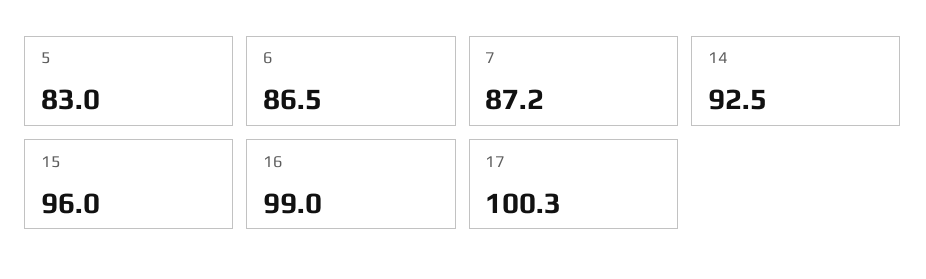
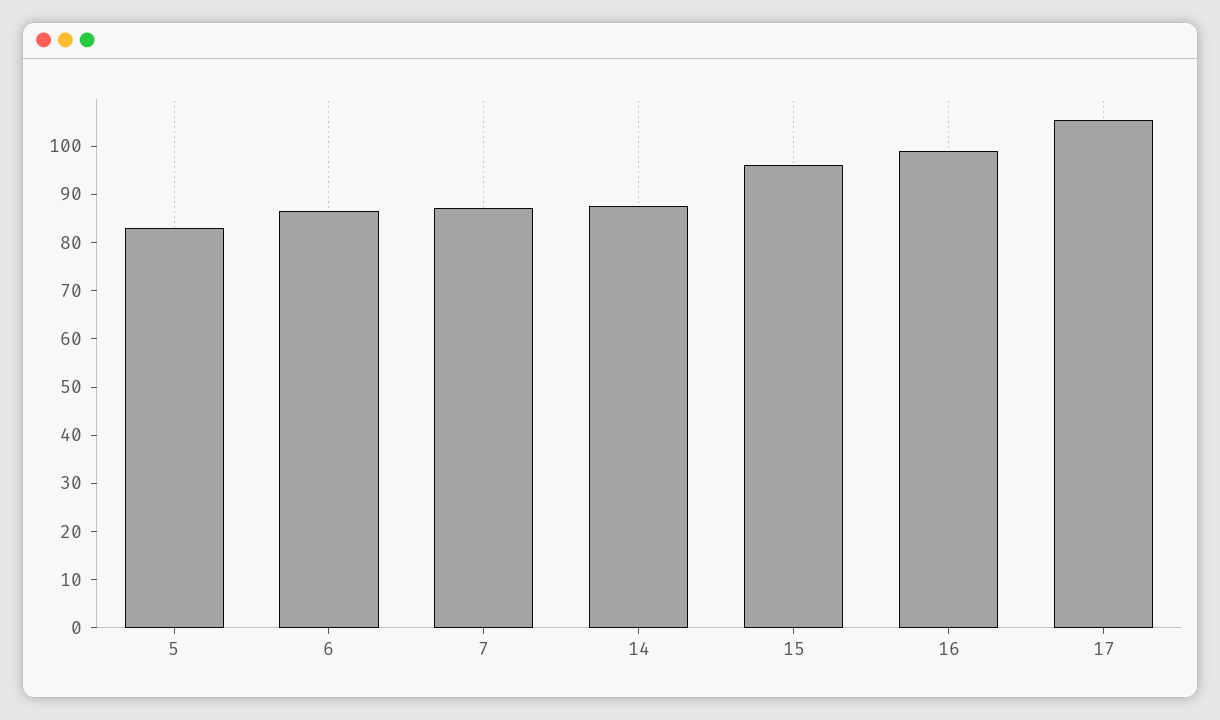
  {
    "5": 83,
    "6": 86.5,
    "7": 87.2,
-   "14": 92.5,
+   "14": 88,
    "15": 96,
    "16": 99,
-   "17": 100.3
+   "17": 106
  }

